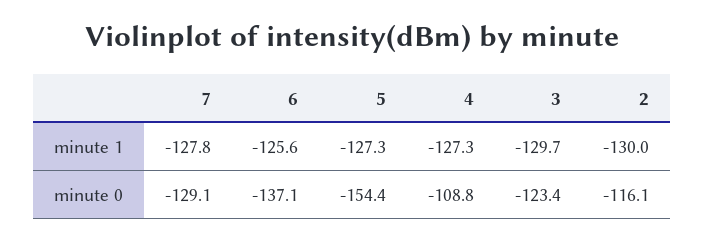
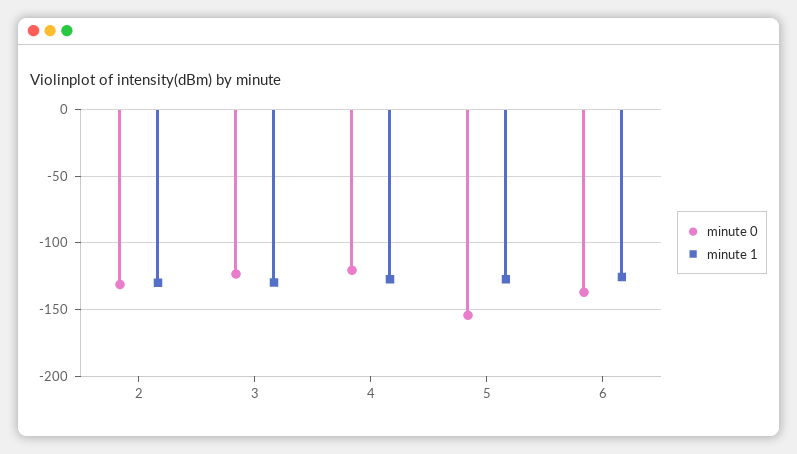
  {
    "minute 1": {
-     "7": -127.8,
      "6": -125.6,
      "5": -127.3,
      "4": -127.3,
      "3": -129.7,
      "2": -130
    },
    "minute 0": {
-     "7": -129.1,
      "6": -137.1,
      "5": -154.4,
-     "4": -108.8,
+     "4": -120,
      "3": -123.4,
-     "2": -116.1
+     "2": -130
    }
  }

